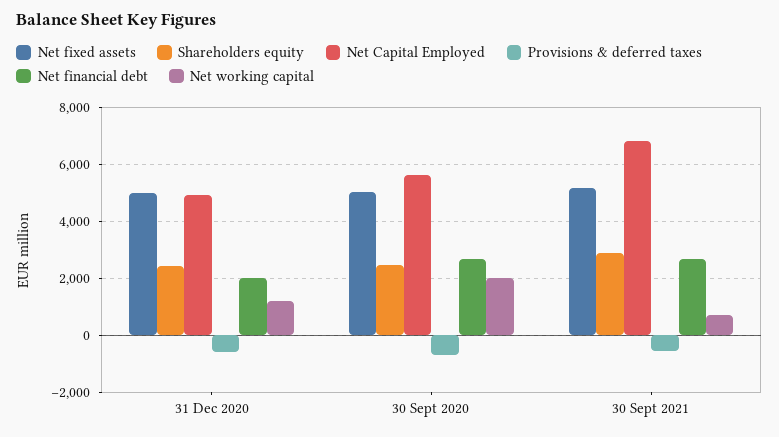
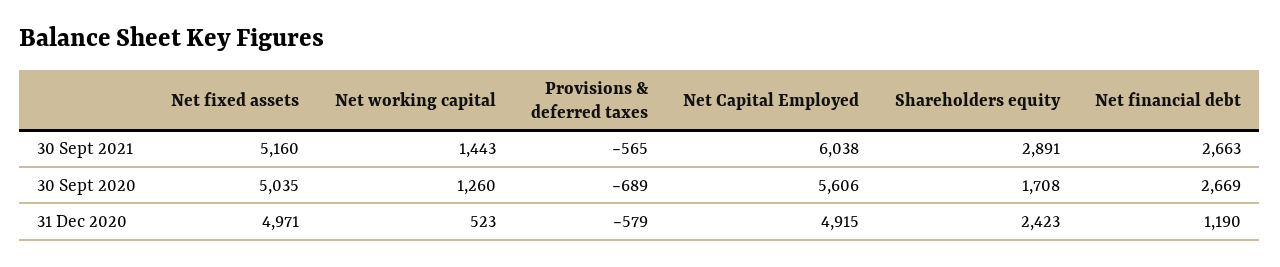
  {
    "Net fixed assets": {
      "31 Dec 2020": 4971,
      "30 Sept 2020": 5035,
      "30 Sept 2021": 5160
    },
    "Shareholders equity": {
      "31 Dec 2020": 2423,
-     "30 Sept 2020": 2500,
+     "30 Sept 2020": 1708,
      "30 Sept 2021": 2891
    },
    "Net Capital Employed": {
      "31 Dec 2020": 4915,
      "30 Sept 2020": 5606,
-     "30 Sept 2021": 6750
+     "30 Sept 2021": 6038
    },
    "Provisions & deferred taxes": {
      "31 Dec 2020": -579,
      "30 Sept 2020": -689,
      "30 Sept 2021": -565
    },
    "Net financial debt": {
-     "31 Dec 2020": 2000,
+     "31 Dec 2020": 1190,
      "30 Sept 2020": 2669,
      "30 Sept 2021": 2663
    },
    "Net working capital": {
-     "31 Dec 2020": 1250,
+     "31 Dec 2020": 523,
-     "30 Sept 2020": 2000,
+     "30 Sept 2020": 1260,
-     "30 Sept 2021": 750
+     "30 Sept 2021": 1443
    }
  }

